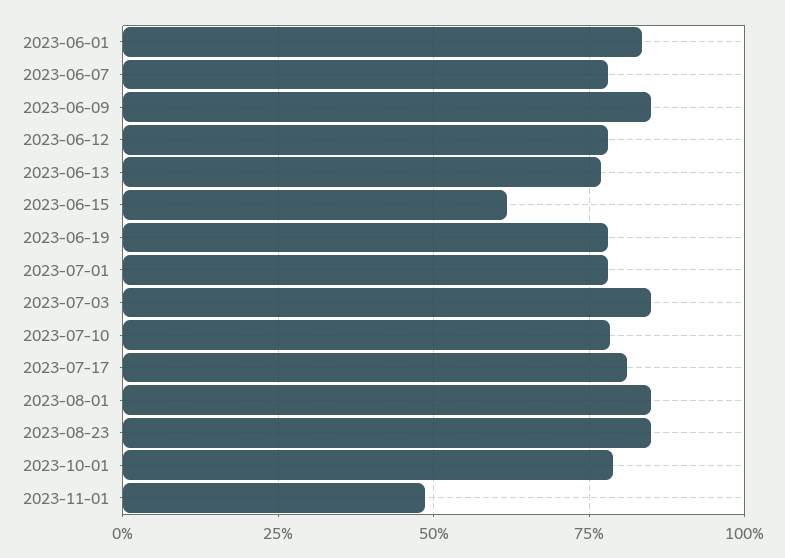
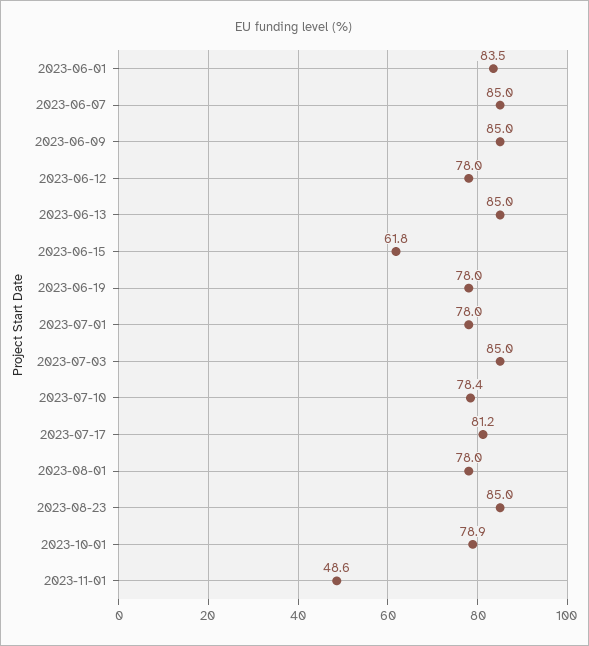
  {
    "2023-06-01": 83.5,
-   "2023-06-07": 77.5,
+   "2023-06-07": 85,
    "2023-06-09": 85,
    "2023-06-12": 78,
-   "2023-06-13": 77.5,
+   "2023-06-13": 85,
    "2023-06-15": 61.8,
    "2023-06-19": 78,
    "2023-07-01": 78,
    "2023-07-03": 85,
    "2023-07-10": 78.4,
    "2023-07-17": 81.2,
-   "2023-08-01": 85,
+   "2023-08-01": 78,
    "2023-08-23": 85,
    "2023-10-01": 78.9,
    "2023-11-01": 48.6
  }

